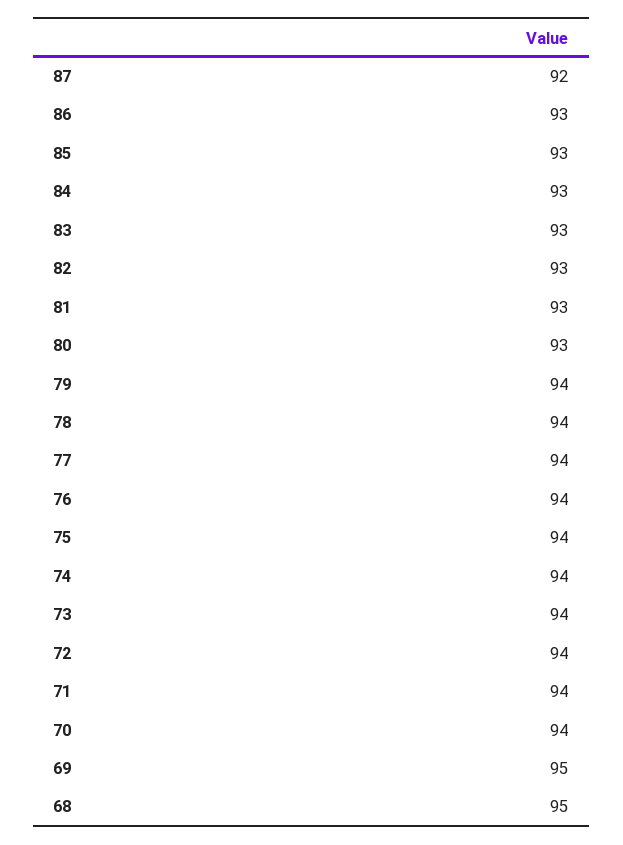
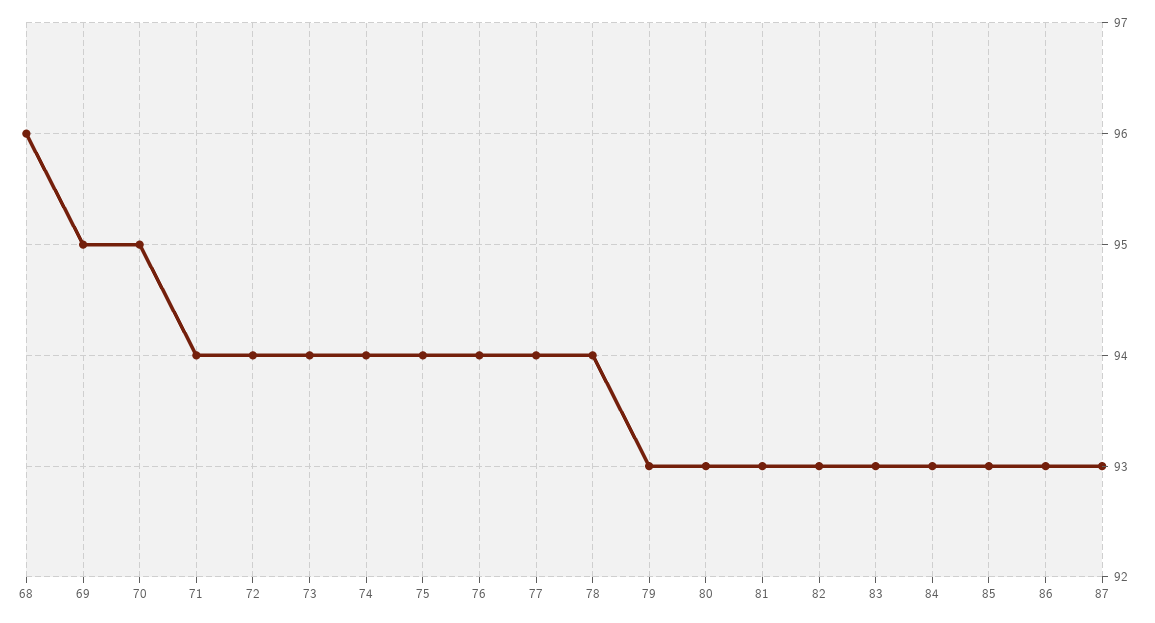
  {
-   "87": 92,
+   "87": 93,
    "86": 93,
    "85": 93,
    "84": 93,
    "83": 93,
    "82": 93,
    "81": 93,
    "80": 93,
-   "79": 94,
+   "79": 93,
    "78": 94,
    "77": 94,
    "76": 94,
    "75": 94,
    "74": 94,
    "73": 94,
    "72": 94,
    "71": 94,
-   "70": 94,
+   "70": 95,
    "69": 95,
-   "68": 95
+   "68": 96
  }

